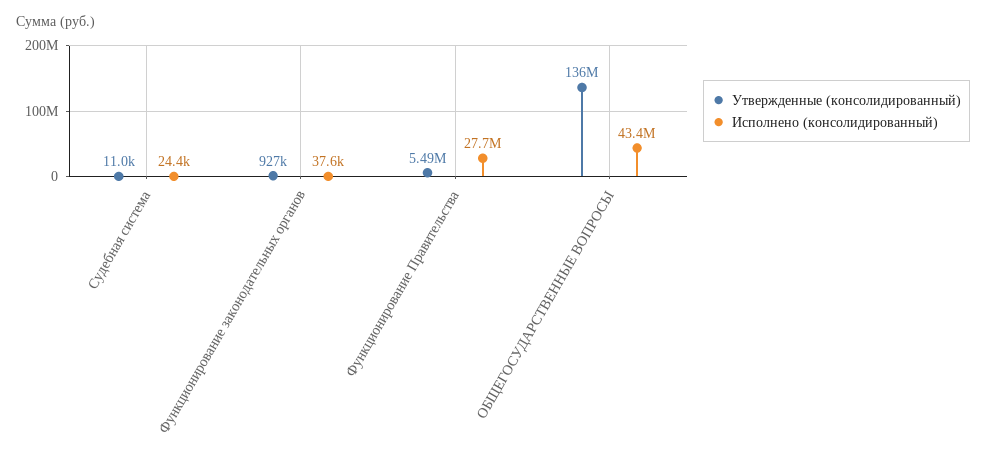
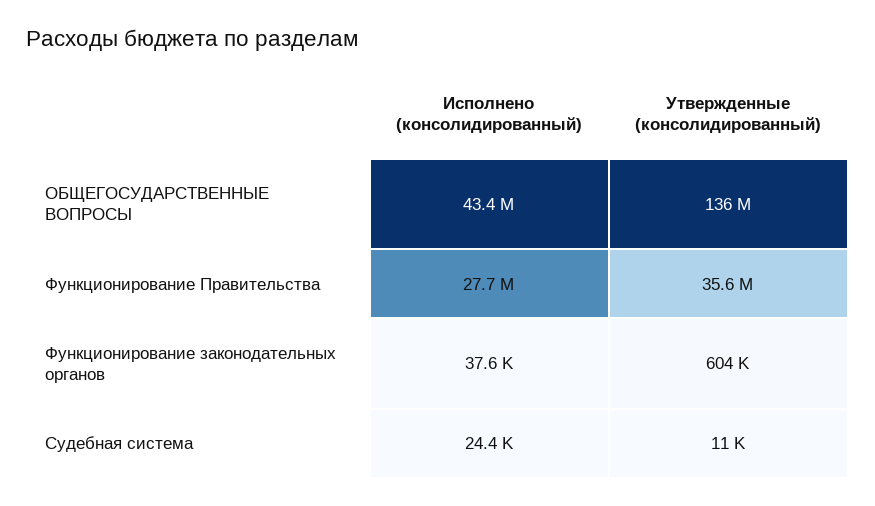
  {
    "Утвержденные (консолидированный)": {
      "Судебная система": 11000,
-     "Функционирование законодательных органов": 927000,
+     "Функционирование законодательных органов": 604000,
-     "Функционирование Правительства": 5490000,
+     "Функционирование Правительства": 35600000,
      "ОБЩЕГОСУДАРСТВЕННЫЕ ВОПРОСЫ": 136000000
    },
    "Исполнено (консолидированный)": {
      "Судебная система": 24400,
      "Функционирование законодательных органов": 37600,
      "Функционирование Правительства": 27700000,
      "ОБЩЕГОСУДАРСТВЕННЫЕ ВОПРОСЫ": 43400000
    }
  }

